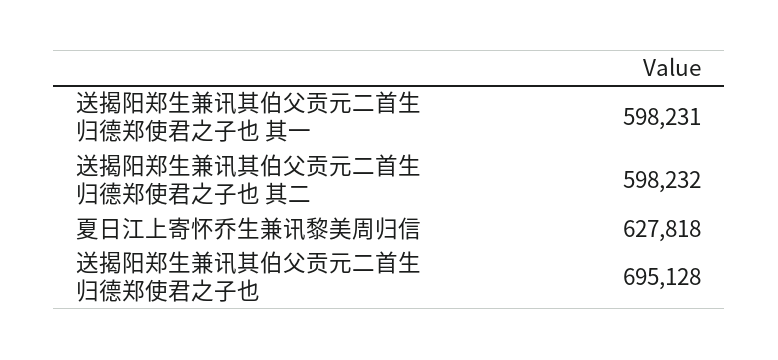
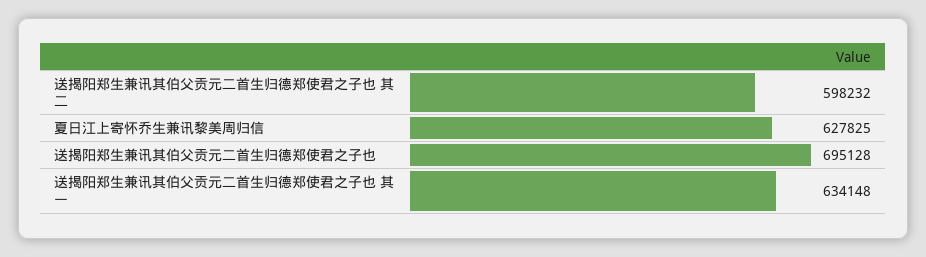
  {
-   "送揭阳郑生兼讯其伯父贡元二首生归德郑使君之子也 其一": 598231,
+   "送揭阳郑生兼讯其伯父贡元二首生归德郑使君之子也 其一": 634148,
    "送揭阳郑生兼讯其伯父贡元二首生归德郑使君之子也 其二": 598232,
-   "夏日江上寄怀乔生兼讯黎美周归信": 627818,
+   "夏日江上寄怀乔生兼讯黎美周归信": 627825,
    "送揭阳郑生兼讯其伯父贡元二首生归德郑使君之子也": 695128
  }

